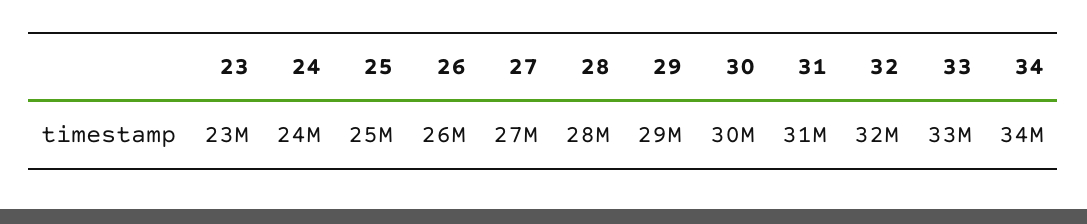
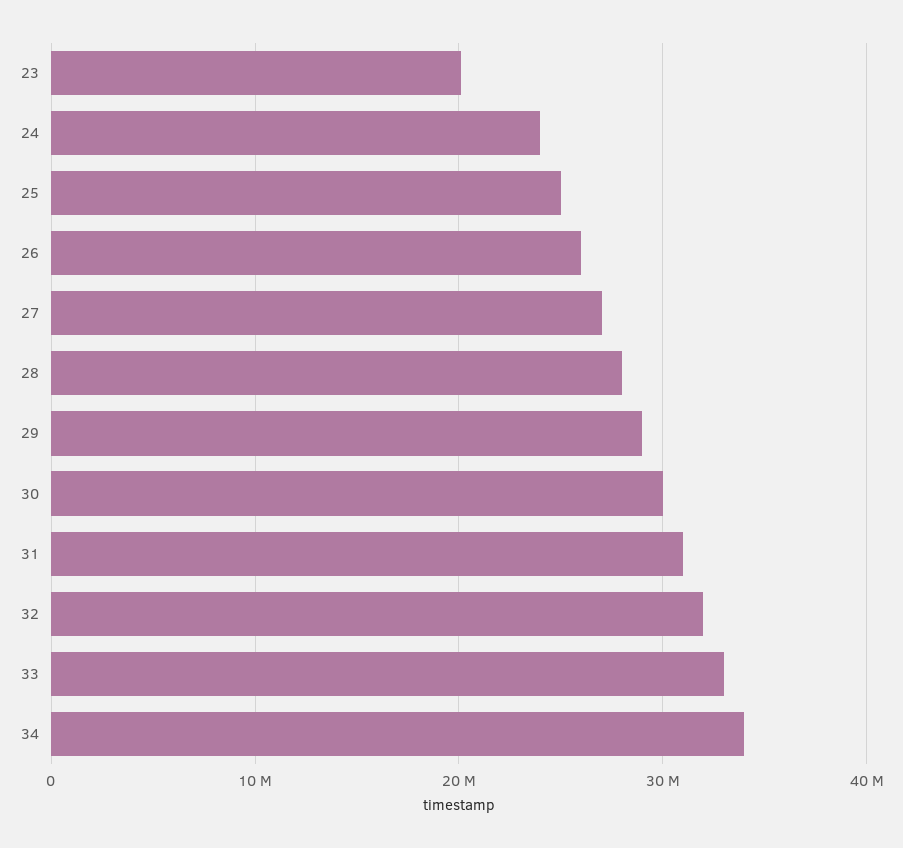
  {
-   "23": 23000000,
+   "23": 20000000,
    "24": 24000000,
    "25": 25000000,
    "26": 26000000,
    "27": 27000000,
    "28": 28000000,
    "29": 29000000,
    "30": 30000000,
    "31": 31000000,
    "32": 32000000,
    "33": 33000000,
    "34": 34000000
  }

